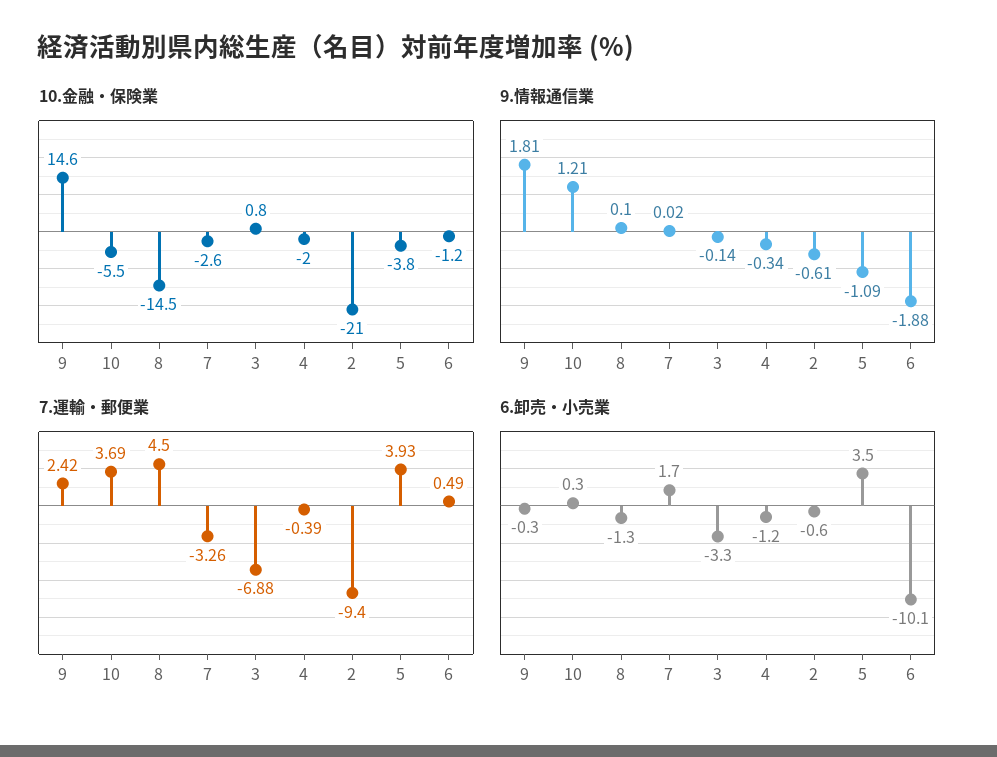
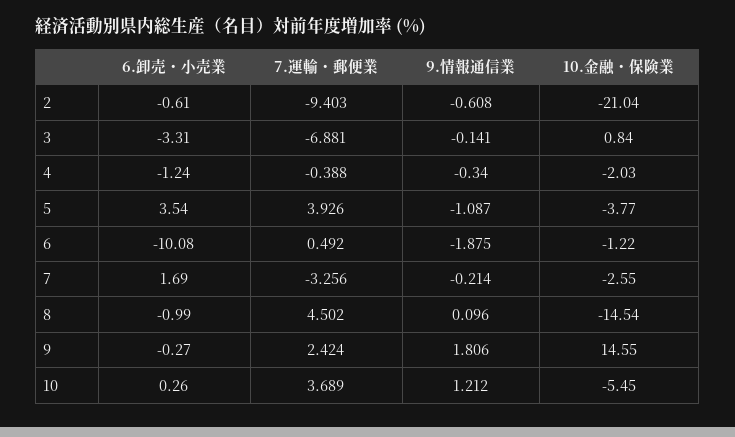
  {
    "10.金融・保険業": {
      "9": 14.55,
      "10": -5.45,
      "8": -14.54,
      "7": -2.55,
      "3": 0.84,
      "4": -2.03,
      "2": -21.04,
      "5": -3.77,
      "6": -1.22
    },
    "9.情報通信業": {
      "9": 1.806,
      "10": 1.212,
      "8": 0.096,
-     "7": 0.02,
+     "7": -0.214,
      "3": -0.141,
      "4": -0.34,
      "2": -0.608,
      "5": -1.087,
      "6": -1.875
    },
    "7.運輸・郵便業": {
      "9": 2.424,
      "10": 3.689,
      "8": 4.502,
      "7": -3.256,
      "3": -6.881,
      "4": -0.388,
      "2": -9.403,
      "5": 3.926,
      "6": 0.492
    },
    "6.卸売・小売業": {
      "9": -0.27,
      "10": 0.26,
-     "8": -1.3,
+     "8": -0.99,
      "7": 1.69,
      "3": -3.31,
      "4": -1.24,
      "2": -0.61,
      "5": 3.54,
      "6": -10.08
    }
  }

